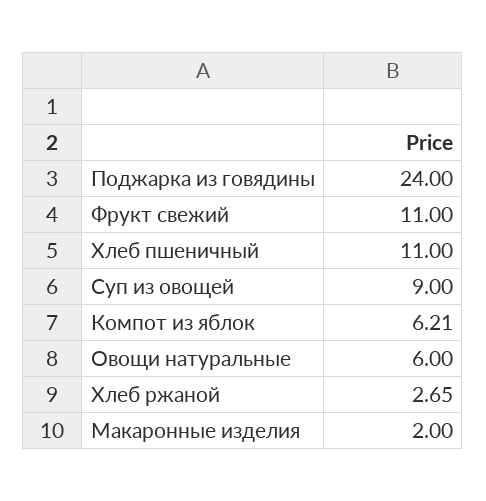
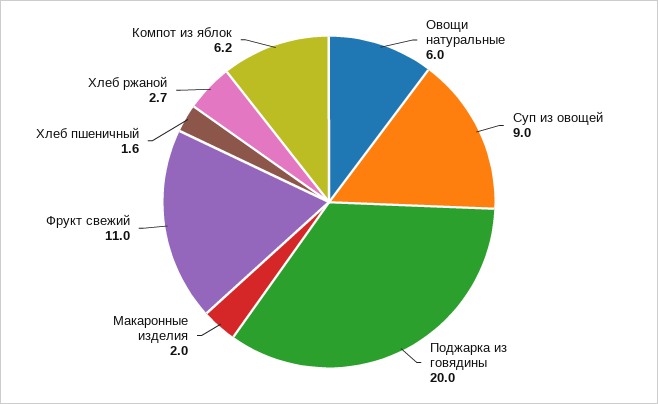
  {
-   "Поджарка из говядины": 24,
+   "Поджарка из говядины": 20,
    "Фрукт свежий": 11,
-   "Хлеб пшеничный": 11,
+   "Хлеб пшеничный": 1.6,
    "Суп из овощей": 9,
    "Компот из яблок": 6.21,
    "Овощи натуральные": 6,
    "Хлеб ржаной": 2.65,
    "Макаронные изделия": 2
  }

